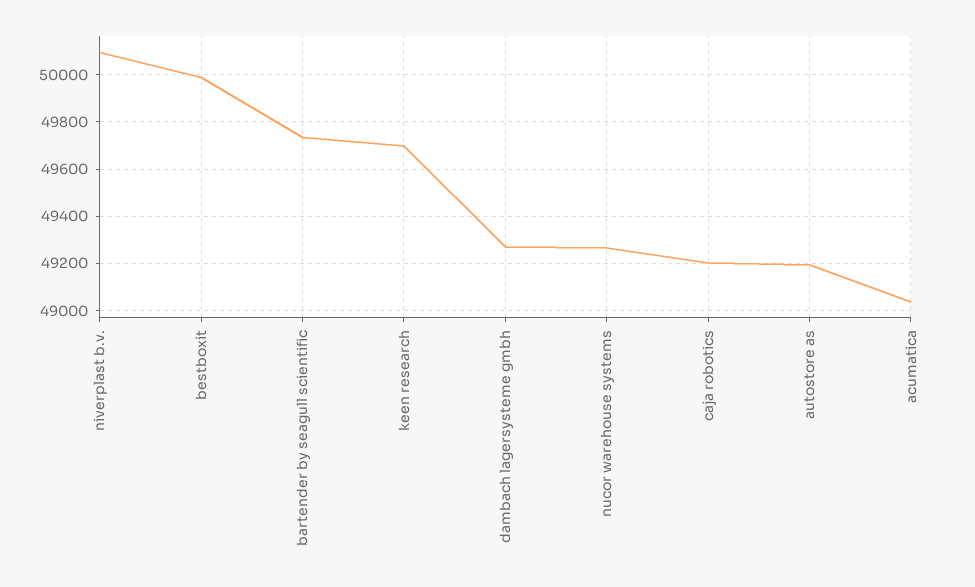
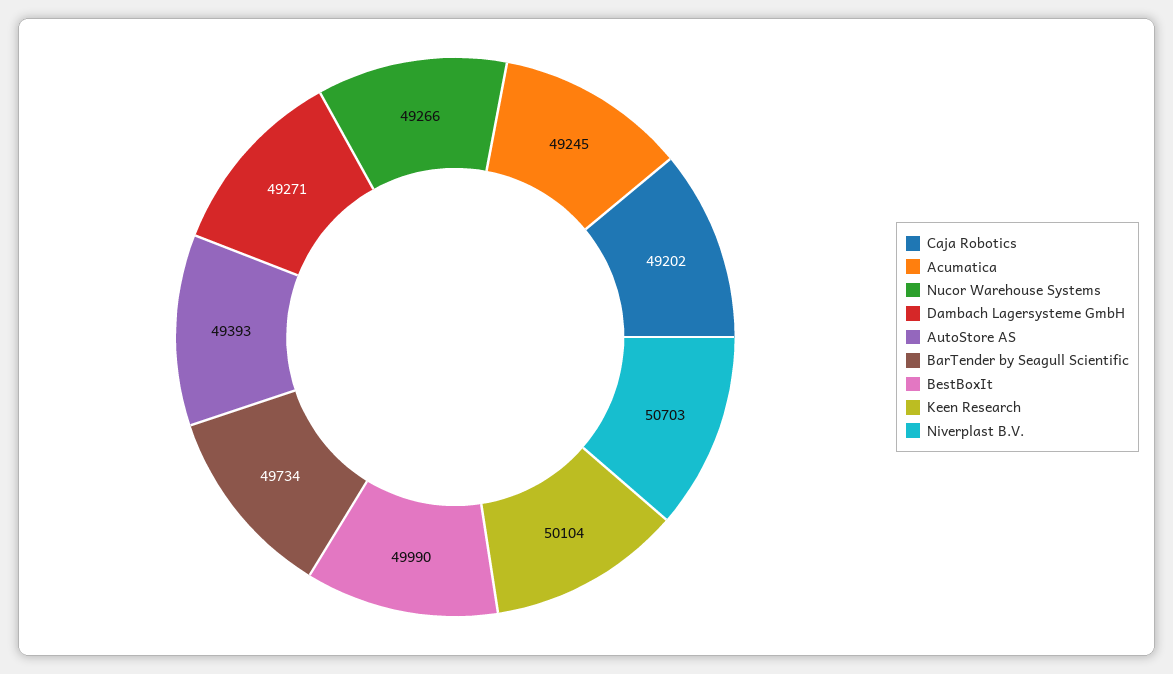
  {
-   "niverplast b.v.": 50100,
+   "niverplast b.v.": 50703,
    "bestboxit": 49990,
    "bartender by seagull scientific": 49734,
-   "keen research": 49700,
+   "keen research": 50104,
    "dambach lagersysteme gmbh": 49271,
    "nucor warehouse systems": 49266,
    "caja robotics": 49202,
-   "autostore as": 49200,
+   "autostore as": 49393,
-   "acumatica": 49050
+   "acumatica": 49245
  }

